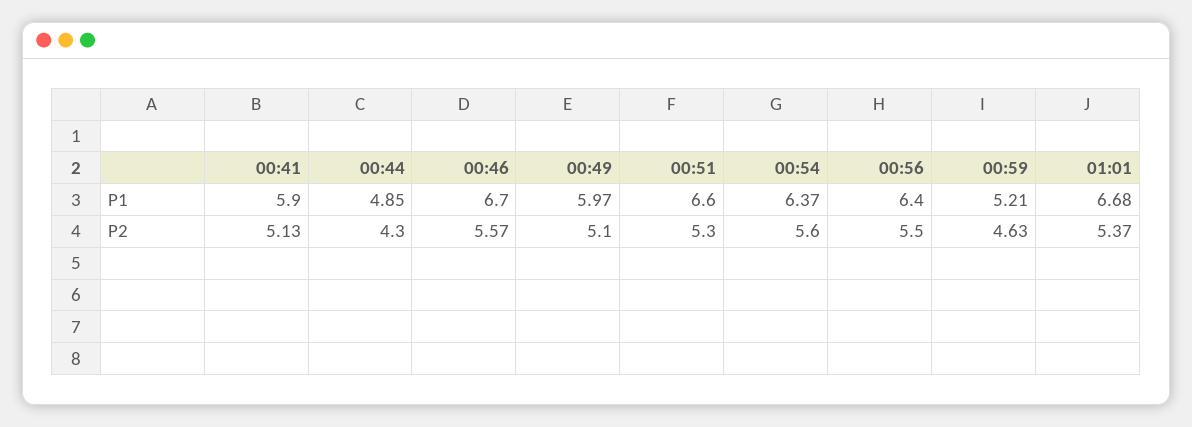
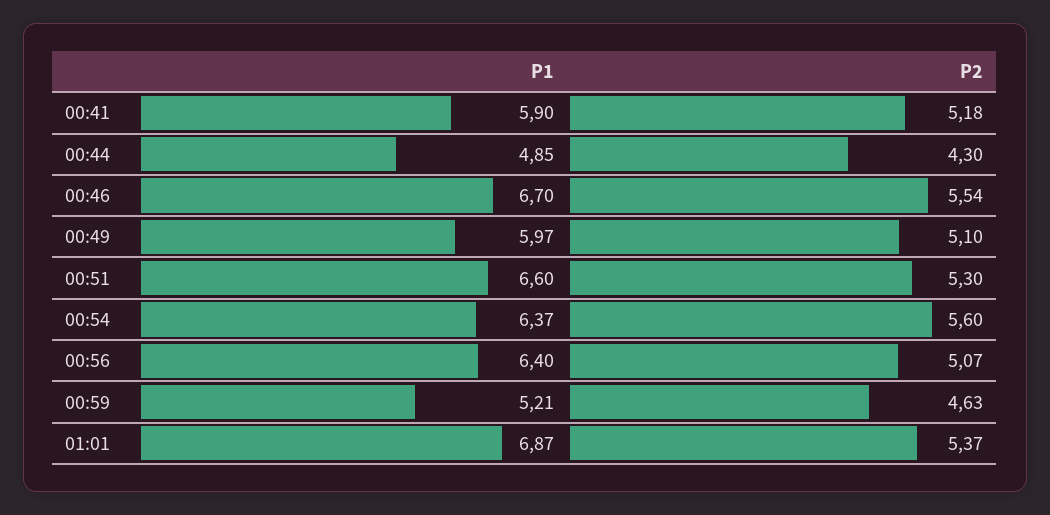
  {
    "00:41": {
      "P1": 5.9,
-     "P2": 5.13
+     "P2": 5.18
    },
    "00:44": {
      "P1": 4.85,
      "P2": 4.3
    },
    "00:46": {
      "P1": 6.7,
-     "P2": 5.57
+     "P2": 5.54
    },
    "00:49": {
      "P1": 5.97,
      "P2": 5.1
    },
    "00:51": {
      "P1": 6.6,
      "P2": 5.3
    },
    "00:54": {
      "P1": 6.37,
      "P2": 5.6
    },
    "00:56": {
      "P1": 6.4,
-     "P2": 5.5
+     "P2": 5.07
    },
    "00:59": {
      "P1": 5.21,
      "P2": 4.63
    },
    "01:01": {
-     "P1": 6.68,
+     "P1": 6.87,
      "P2": 5.37
    }
  }

